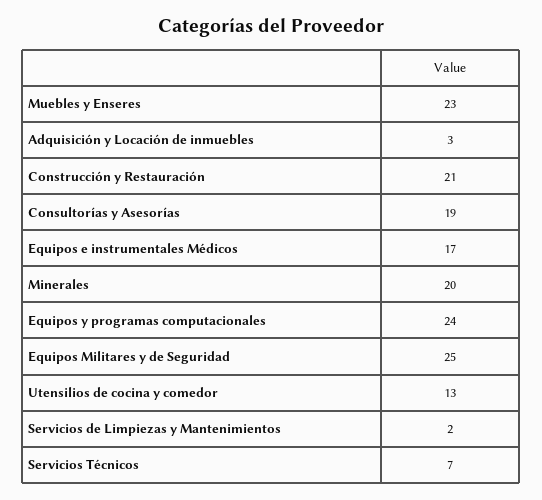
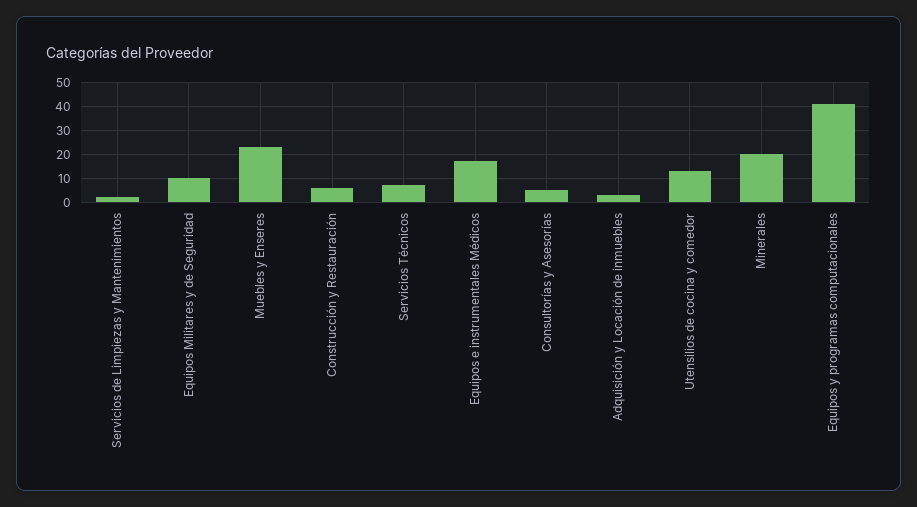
  {
    "Muebles y Enseres": 23,
    "Adquisición y Locación de inmuebles": 3,
-   "Construcción y Restauración": 21,
+   "Construcción y Restauración": 5,
-   "Consultorías y Asesorías": 19,
+   "Consultorías y Asesorías": 5,
    "Equipos e instrumentales Médicos": 17,
    "Minerales": 20,
-   "Equipos y programas computacionales": 24,
+   "Equipos y programas computacionales": 40,
-   "Equipos Militares y de Seguridad": 25,
+   "Equipos Militares y de Seguridad": 10,
    "Utensilios de cocina y comedor": 13,
    "Servicios de Limpiezas y Mantenimientos": 2,
    "Servicios Técnicos": 7
  }

